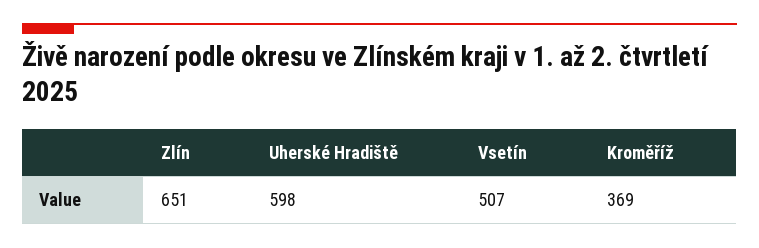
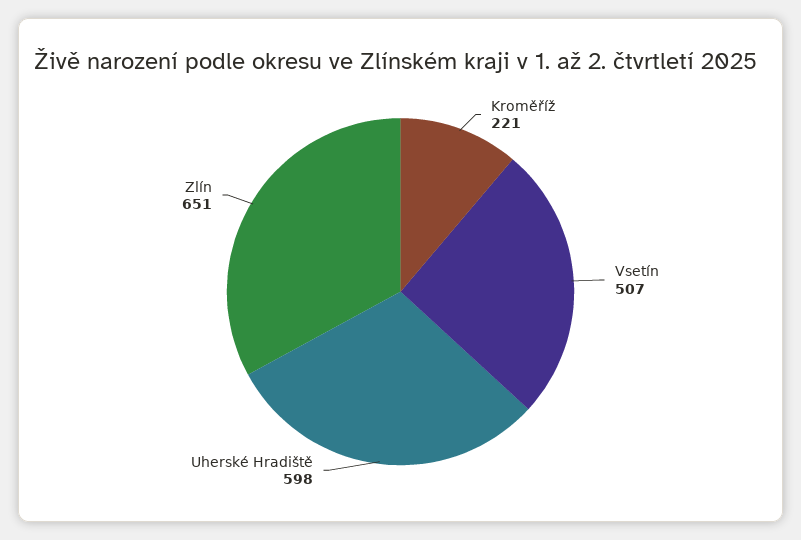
  {
    "Zlín": 651,
    "Uherské Hradiště": 598,
    "Vsetín": 507,
-   "Kroměříž": 369
+   "Kroměříž": 221
  }

